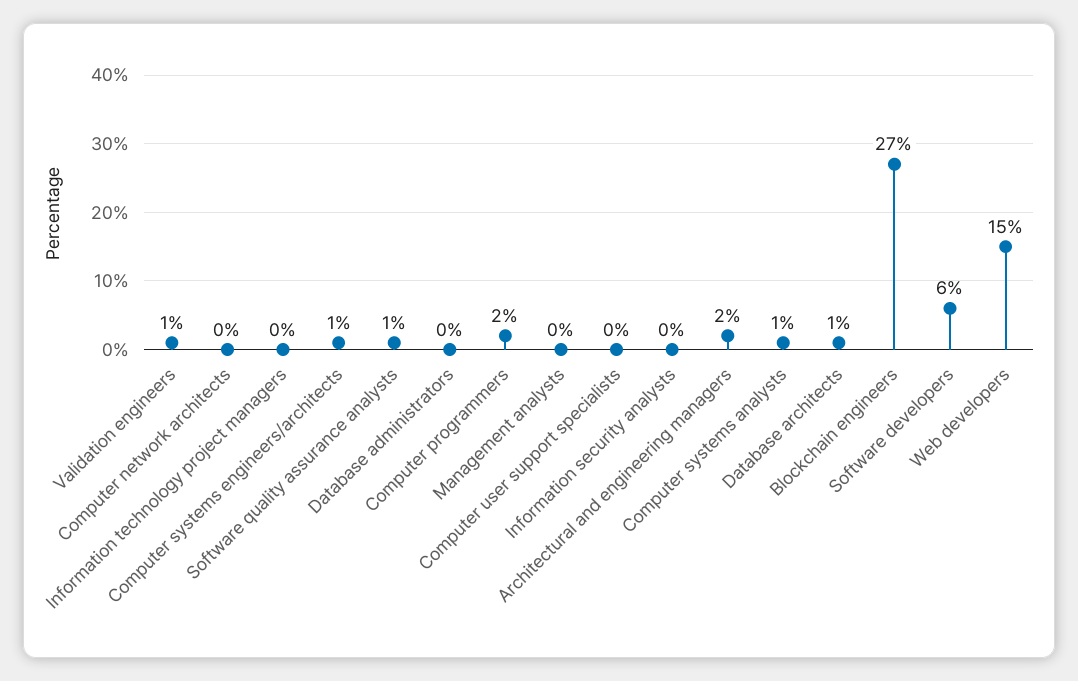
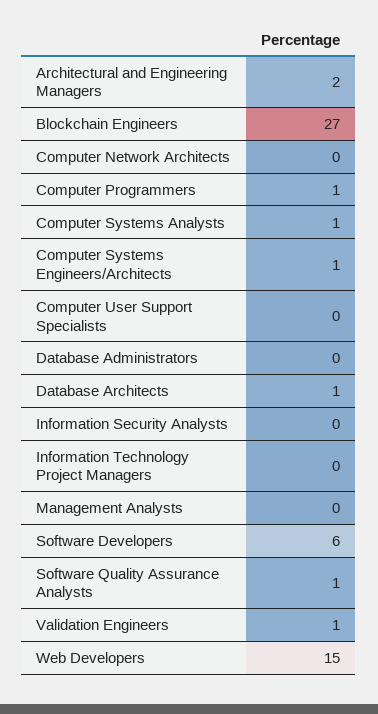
  {
    "Validation engineers": 1,
    "Computer network architects": 0,
    "Information technology project managers": 0,
    "Computer systems engineers/architects": 1,
    "Software quality assurance analysts": 1,
    "Database administrators": 0,
-   "Computer programmers": 2,
+   "Computer programmers": 1,
    "Management analysts": 0,
    "Computer user support specialists": 0,
    "Information security analysts": 0,
    "Architectural and engineering managers": 2,
    "Computer systems analysts": 1,
    "Database architects": 1,
    "Blockchain engineers": 27,
    "Software developers": 6,
    "Web developers": 15
  }

